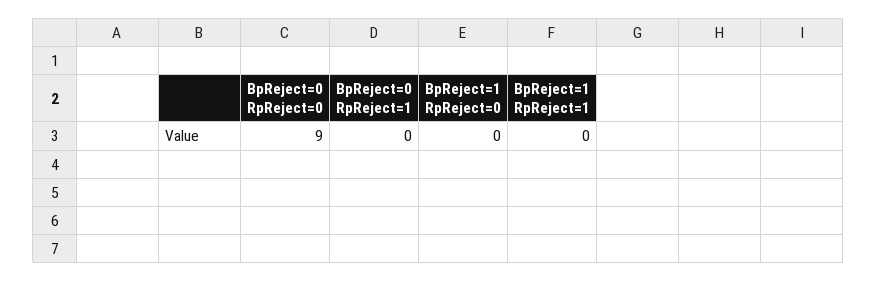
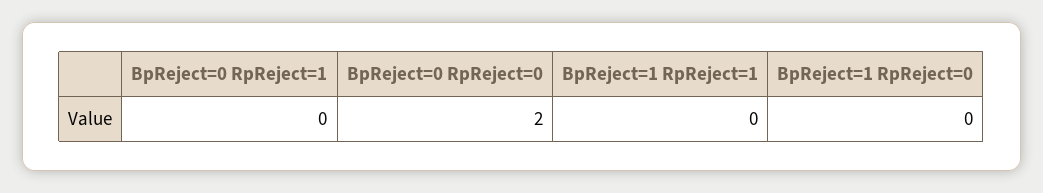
  {
-   "BpReject=0 RpReject=0": 9,
+   "BpReject=0 RpReject=0": 2,
    "BpReject=0 RpReject=1": 0,
    "BpReject=1 RpReject=0": 0,
    "BpReject=1 RpReject=1": 0
  }

